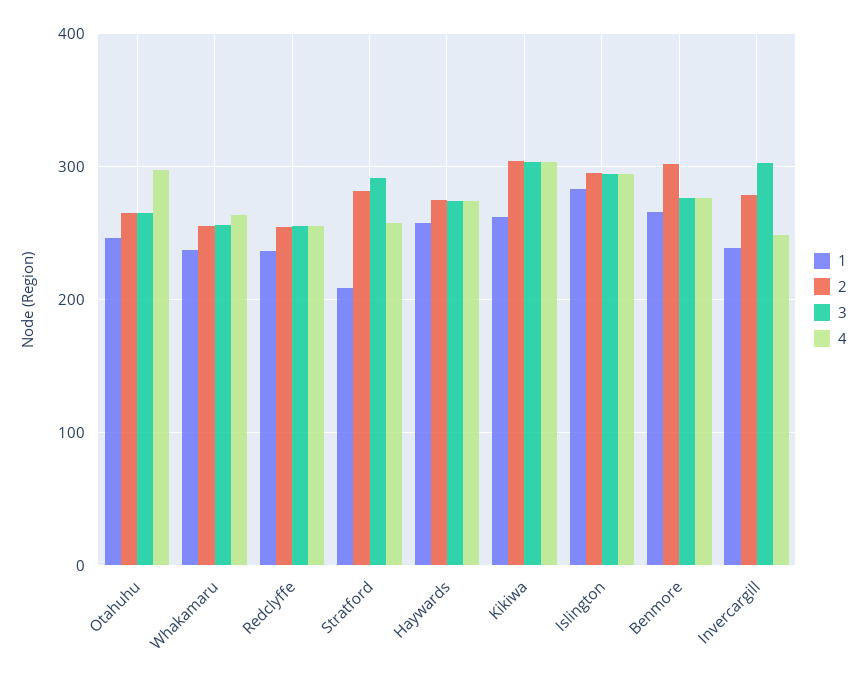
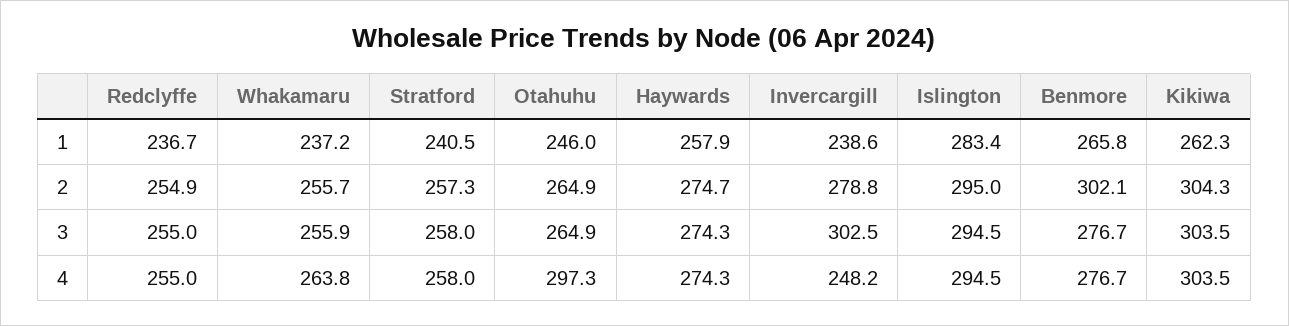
  {
    "1": {
      "Otahuhu": 246,
      "Whakamaru": 237.2,
      "Redclyffe": 236.7,
-     "Stratford": 210,
+     "Stratford": 240.5,
      "Haywards": 257.9,
      "Kikiwa": 262.3,
      "Islington": 283.4,
      "Benmore": 265.8,
      "Invercargill": 238.6
    },
    "2": {
      "Otahuhu": 264.9,
      "Whakamaru": 255.7,
      "Redclyffe": 254.9,
-     "Stratford": 280,
+     "Stratford": 257.3,
      "Haywards": 274.7,
      "Kikiwa": 304.3,
      "Islington": 295,
      "Benmore": 302.1,
      "Invercargill": 278.8
    },
    "3": {
      "Otahuhu": 264.9,
      "Whakamaru": 255.9,
      "Redclyffe": 255,
-     "Stratford": 290,
+     "Stratford": 258,
      "Haywards": 274.3,
      "Kikiwa": 303.5,
      "Islington": 294.5,
      "Benmore": 276.7,
      "Invercargill": 302.5
    },
    "4": {
      "Otahuhu": 297.3,
      "Whakamaru": 263.8,
      "Redclyffe": 255,
      "Stratford": 258,
      "Haywards": 274.3,
      "Kikiwa": 303.5,
      "Islington": 294.5,
      "Benmore": 276.7,
      "Invercargill": 248.2
    }
  }

